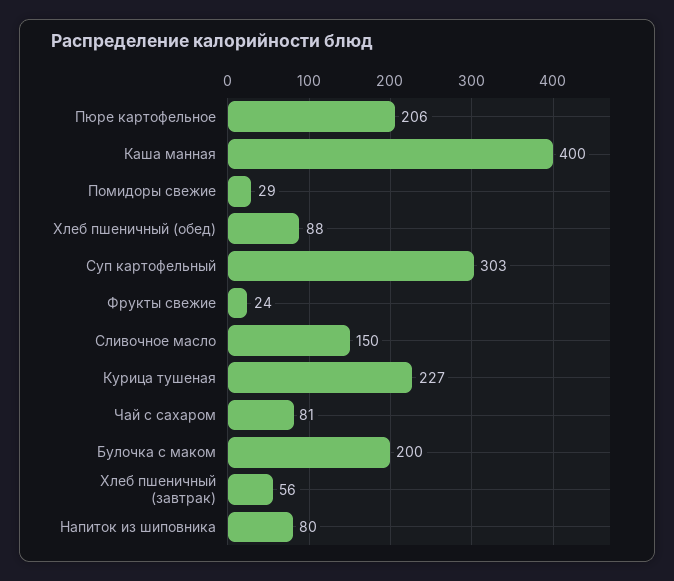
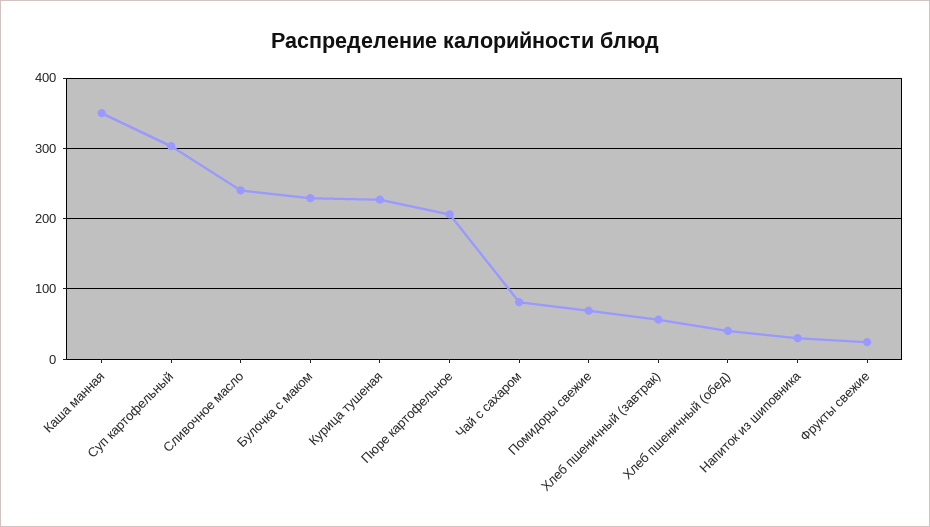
  {
    "Пюре картофельное": 206,
-   "Каша манная": 400,
+   "Каша манная": 350,
-   "Помидоры свежие": 29,
+   "Помидоры свежие": 70,
-   "Хлеб пшеничный (обед)": 88,
+   "Хлеб пшеничный (обед)": 40,
    "Суп картофельный": 303,
    "Фрукты свежие": 24,
-   "Сливочное масло": 150,
+   "Сливочное масло": 240,
    "Курица тушеная": 227,
    "Чай с сахаром": 81,
-   "Булочка с маком": 200,
+   "Булочка с маком": 230,
    "Хлеб пшеничный (завтрак)": 56,
-   "Напиток из шиповника": 80
+   "Напиток из шиповника": 30
  }

